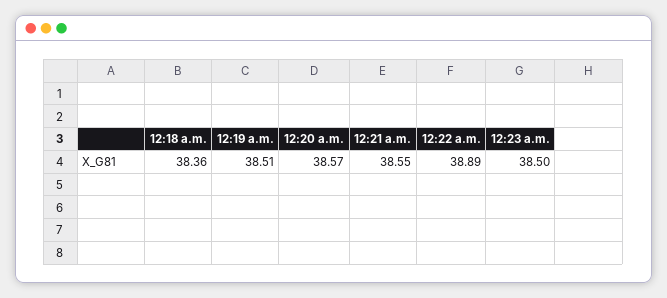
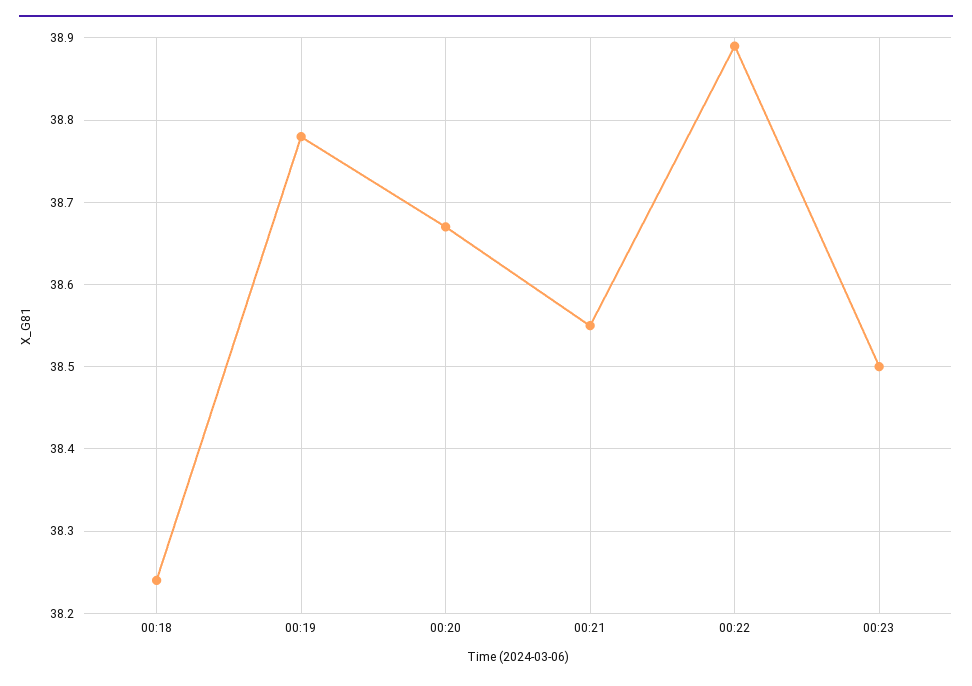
  {
-   "12:18 a.m.": 38.36,
+   "12:18 a.m.": 38.24,
-   "12:19 a.m.": 38.51,
+   "12:19 a.m.": 38.78,
-   "12:20 a.m.": 38.57,
+   "12:20 a.m.": 38.67,
    "12:21 a.m.": 38.55,
    "12:22 a.m.": 38.89,
    "12:23 a.m.": 38.5
  }

